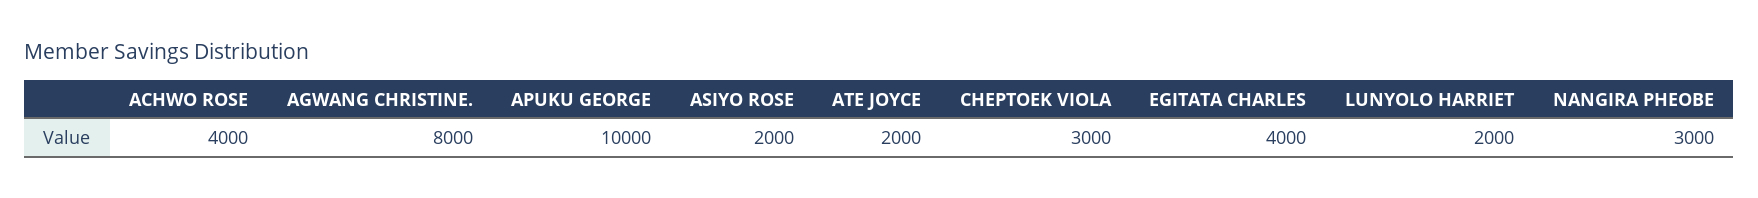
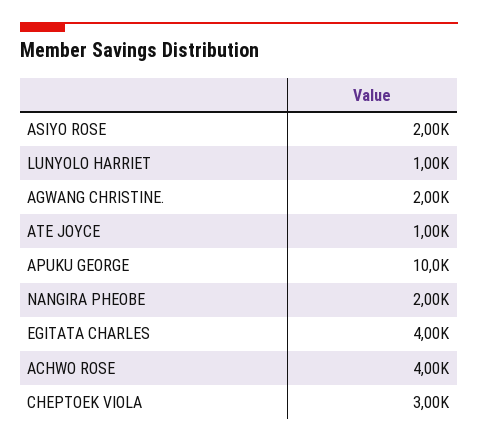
  {
    "ACHWO ROSE": 4000,
-   "AGWANG CHRISTINE.": 8000,
+   "AGWANG CHRISTINE.": 2000,
    "APUKU GEORGE": 10000,
    "ASIYO ROSE": 2000,
-   "ATE JOYCE": 2000,
+   "ATE JOYCE": 1000,
    "CHEPTOEK VIOLA": 3000,
    "EGITATA CHARLES": 4000,
-   "LUNYOLO HARRIET": 2000,
+   "LUNYOLO HARRIET": 1000,
-   "NANGIRA PHEOBE": 3000
+   "NANGIRA PHEOBE": 2000
  }

